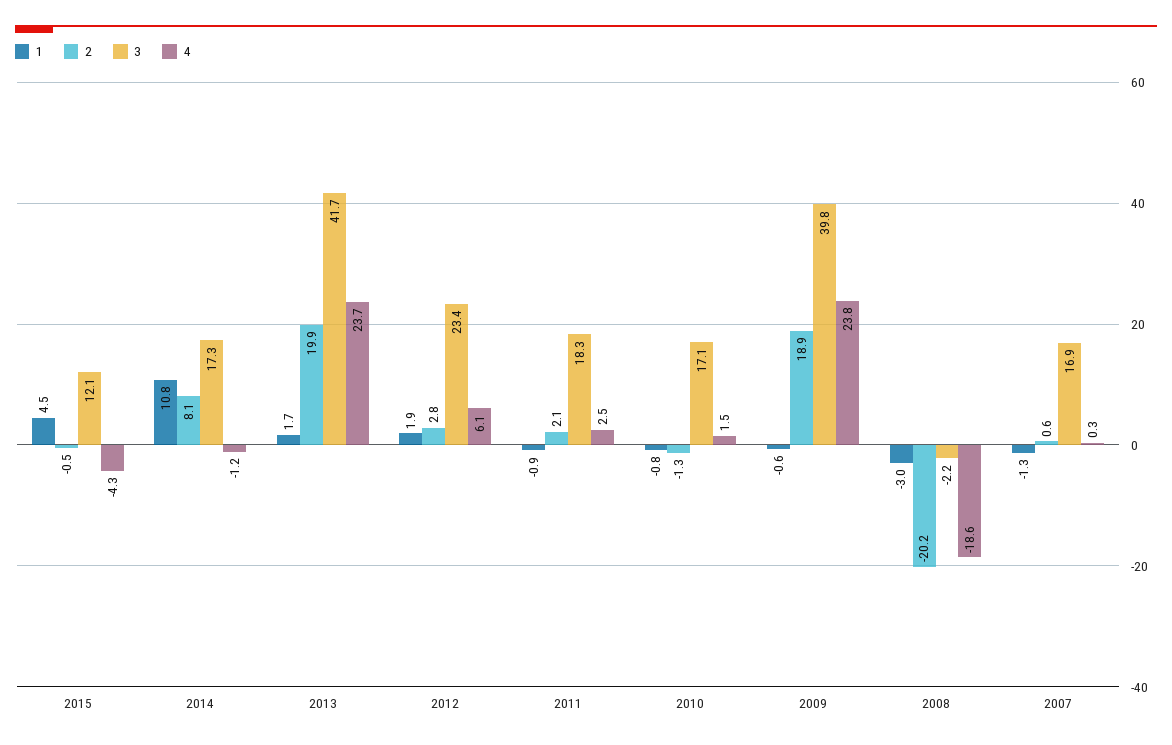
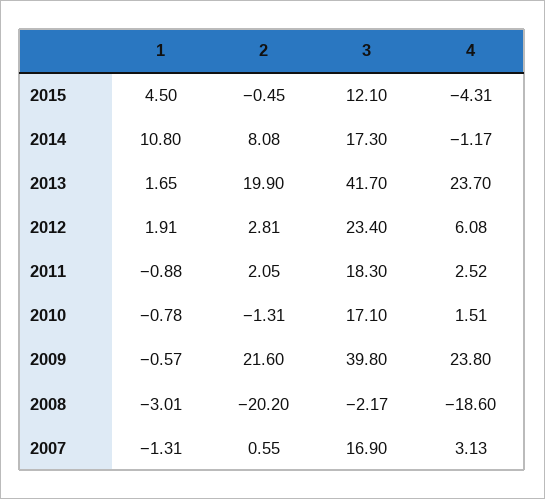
  {
    "1": {
      "2015": 4.5,
      "2014": 10.8,
      "2013": 1.65,
      "2012": 1.91,
      "2011": -0.88,
      "2010": -0.78,
      "2009": -0.57,
      "2008": -3.01,
      "2007": -1.31
    },
    "2": {
      "2015": -0.45,
      "2014": 8.08,
      "2013": 19.9,
      "2012": 2.81,
      "2011": 2.05,
      "2010": -1.31,
-     "2009": 18.9,
+     "2009": 21.6,
      "2008": -20.2,
      "2007": 0.55
    },
    "3": {
      "2015": 12.1,
      "2014": 17.3,
      "2013": 41.7,
      "2012": 23.4,
      "2011": 18.3,
      "2010": 17.1,
      "2009": 39.8,
      "2008": -2.17,
      "2007": 16.9
    },
    "4": {
      "2015": -4.31,
      "2014": -1.17,
      "2013": 23.7,
      "2012": 6.08,
      "2011": 2.52,
      "2010": 1.51,
      "2009": 23.8,
      "2008": -18.6,
-     "2007": 0.3
+     "2007": 3.13
    }
  }

